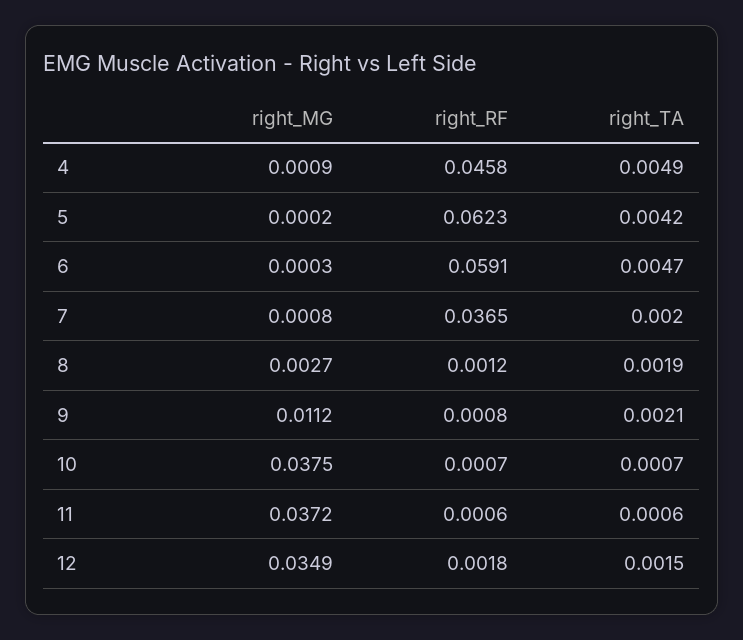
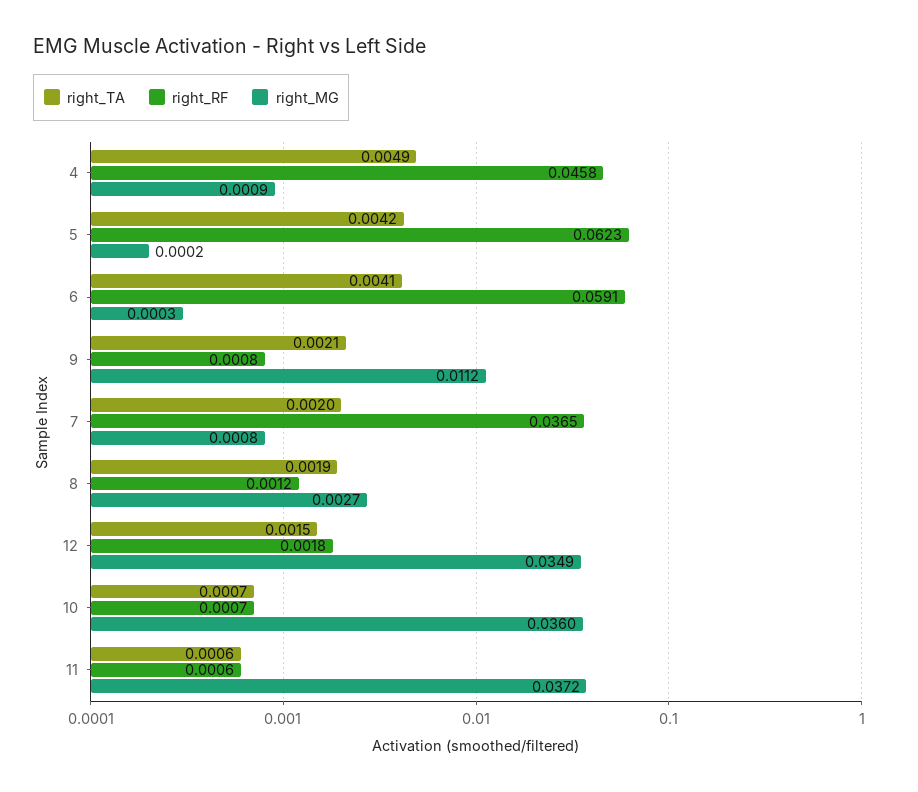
  {
    "right_MG": {
      "4": 0.0009,
      "5": 0.0002,
      "6": 0.0003,
      "7": 0.0008,
      "8": 0.0027,
      "9": 0.0112,
-     "10": 0.0375,
+     "10": 0.036,
      "11": 0.0372,
      "12": 0.0349
    },
    "right_RF": {
      "4": 0.0458,
      "5": 0.0623,
      "6": 0.0591,
      "7": 0.0365,
      "8": 0.0012,
      "9": 0.0008,
      "10": 0.0007,
      "11": 0.0006,
      "12": 0.0018
    },
    "right_TA": {
      "4": 0.0049,
      "5": 0.0042,
-     "6": 0.0047,
+     "6": 0.0041,
      "7": 0.002,
      "8": 0.0019,
      "9": 0.0021,
      "10": 0.0007,
      "11": 0.0006,
      "12": 0.0015
    }
  }

